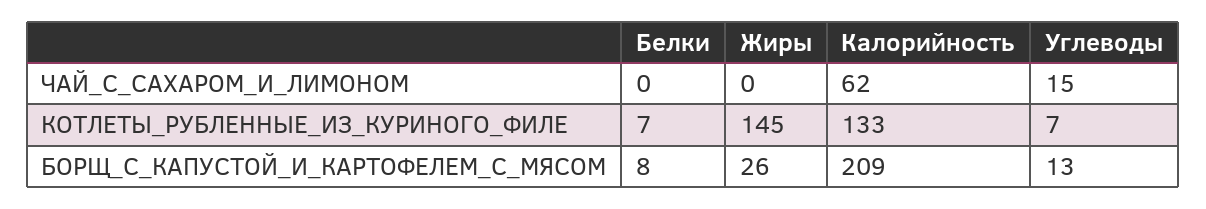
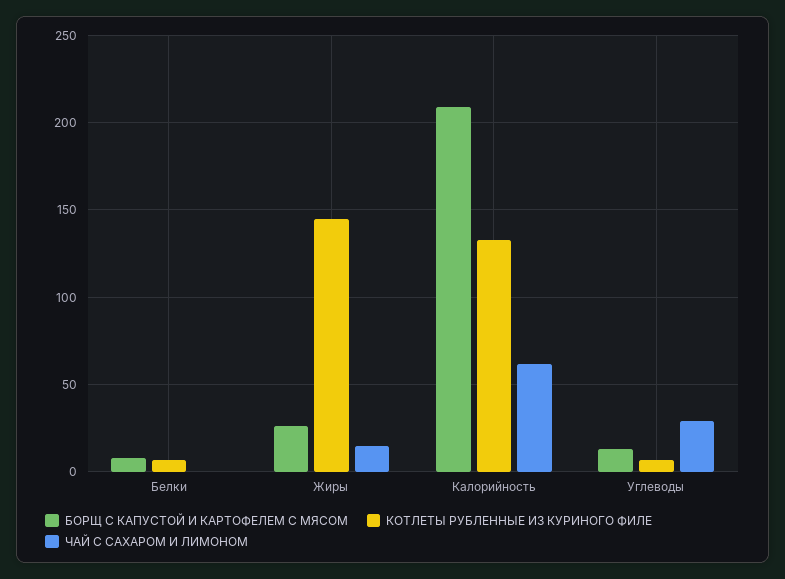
  {
    "ЧАЙ_С_САХАРОМ_И_ЛИМОНОМ": {
      "Белки": 0,
-     "Жиры": 0,
+     "Жиры": 15,
      "Калорийность": 62,
-     "Углеводы": 15
+     "Углеводы": 30
    },
    "КОТЛЕТЫ_РУБЛЕННЫЕ_ИЗ_КУРИНОГО_ФИЛЕ": {
      "Белки": 7,
      "Жиры": 145,
      "Калорийность": 133,
      "Углеводы": 7
    },
    "БОРЩ_С_КАПУСТОЙ_И_КАРТОФЕЛЕМ_С_МЯСОМ": {
      "Белки": 8,
      "Жиры": 26,
      "Калорийность": 209,
      "Углеводы": 13
    }
  }

